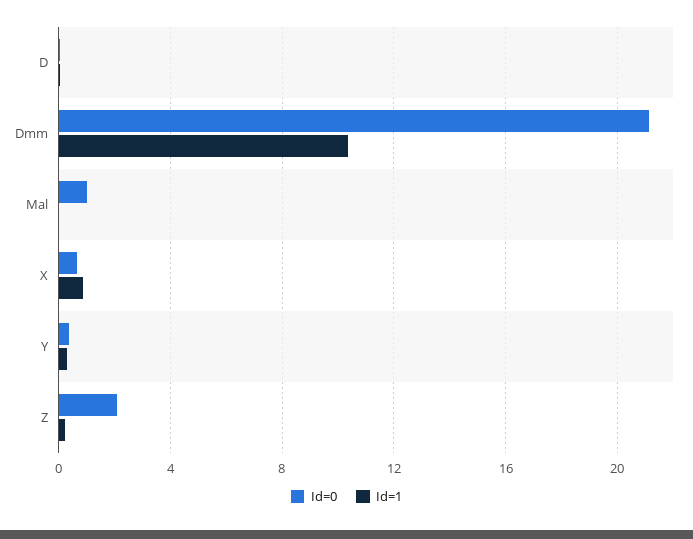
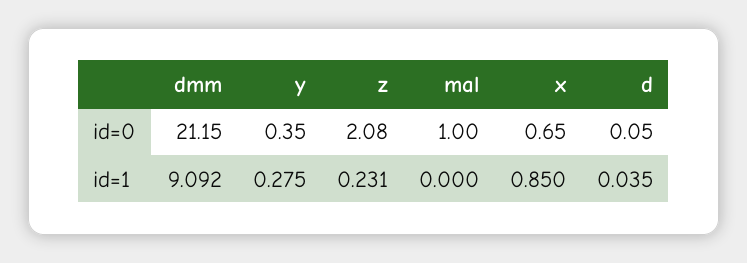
  {
    "Id=0": {
      "D": 0.05,
      "Dmm": 21.15,
      "Mal": 1,
      "X": 0.65,
      "Y": 0.35,
      "Z": 2.08
    },
    "Id=1": {
      "D": 0.035,
-     "Dmm": 10.5,
+     "Dmm": 9.092,
      "Mal": 0,
      "X": 0.85,
      "Y": 0.275,
      "Z": 0.231
    }
  }

